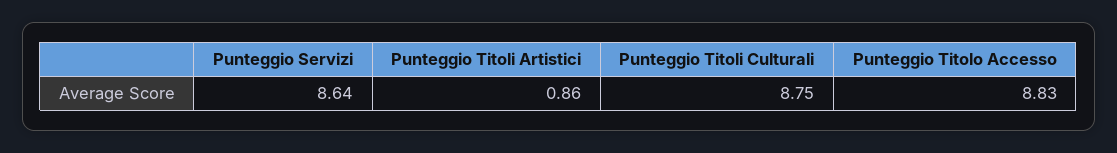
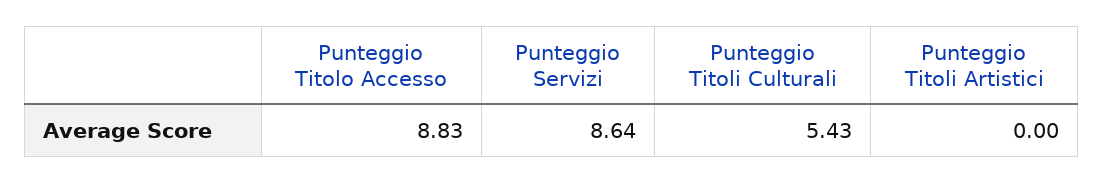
  {
    "Punteggio Servizi": 8.64,
-   "Punteggio Titoli Artistici": 0.86,
+   "Punteggio Titoli Artistici": 0,
-   "Punteggio Titoli Culturali": 8.75,
+   "Punteggio Titoli Culturali": 5.43,
    "Punteggio Titolo Accesso": 8.83
  }

